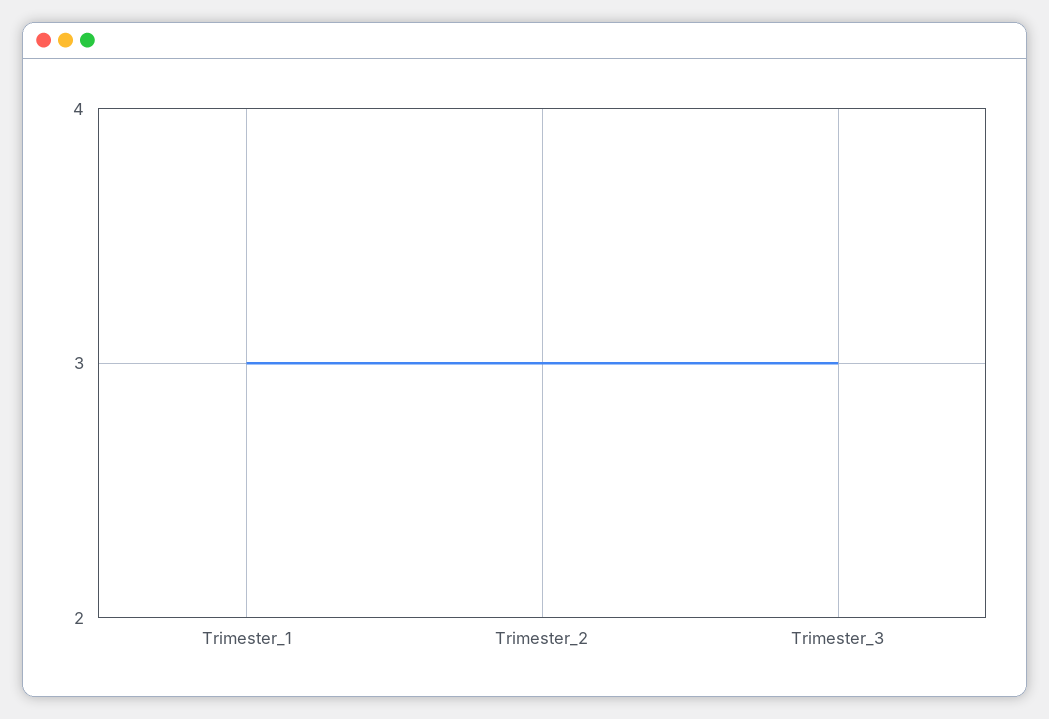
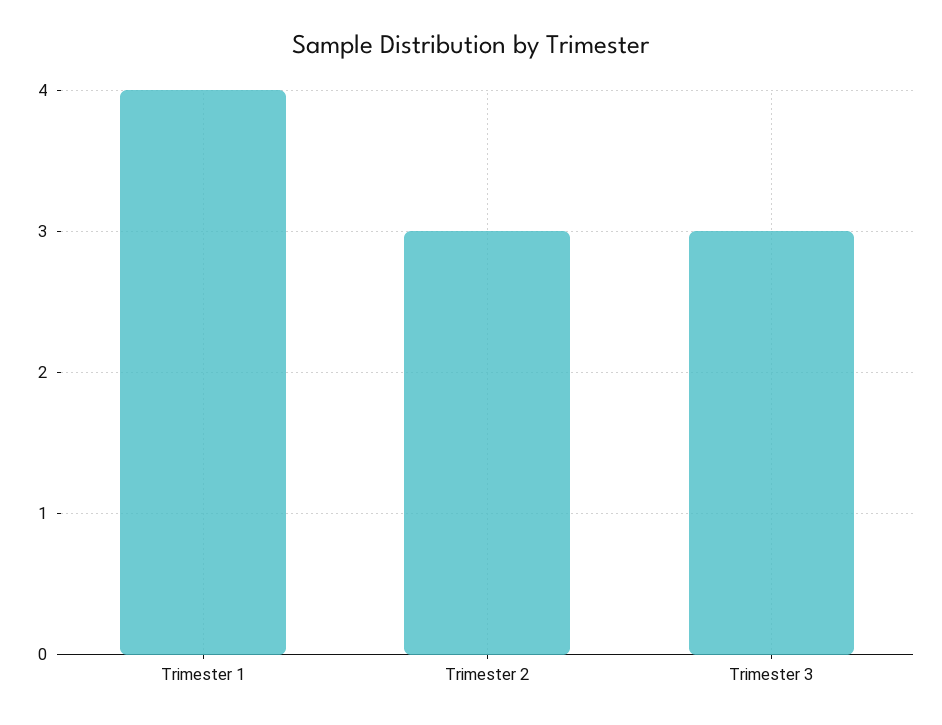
  {
-   "Trimester_1": 3,
+   "Trimester_1": 4,
    "Trimester_2": 3,
    "Trimester_3": 3
  }

